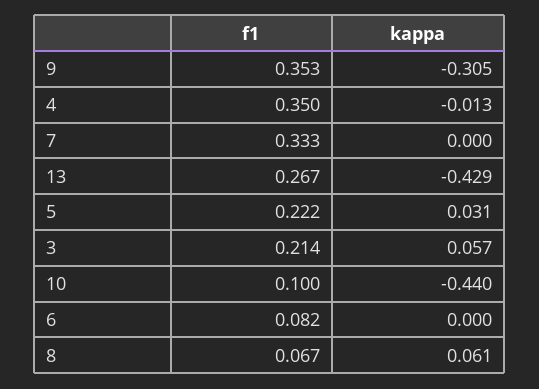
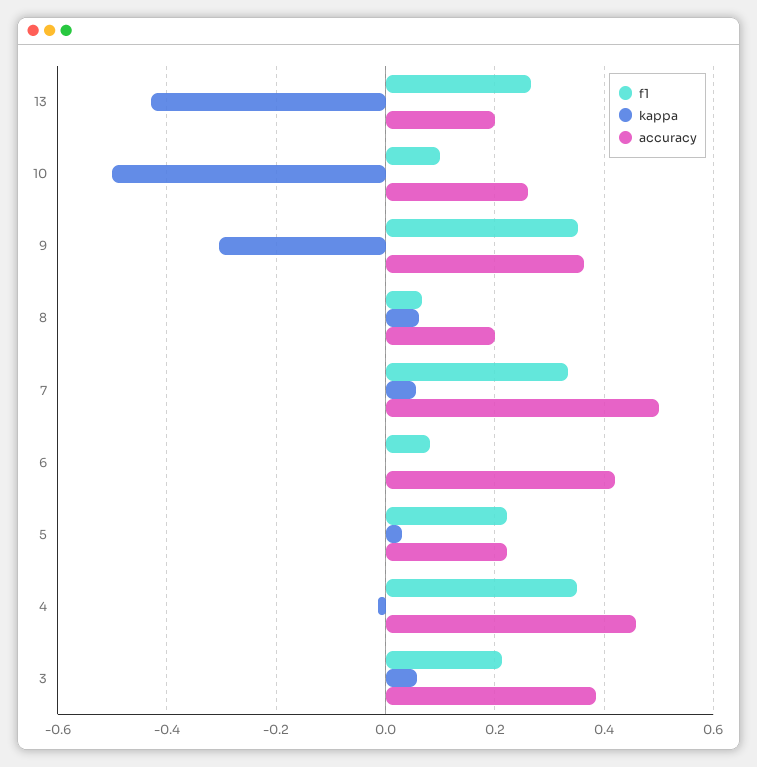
  {
    "f1": {
      "9": 0.353,
      "4": 0.35,
      "7": 0.333,
      "13": 0.267,
      "5": 0.222,
      "3": 0.214,
      "10": 0.1,
      "6": 0.082,
      "8": 0.067
    },
    "kappa": {
      "9": -0.305,
      "4": -0.013,
-     "7": 0,
+     "7": 0.06,
      "13": -0.429,
      "5": 0.031,
      "3": 0.057,
-     "10": -0.44,
+     "10": -0.5,
      "6": 0,
      "8": 0.061
-   }
+   },
+   "accuracy": {
+     "13": 0.2,
+     "10": 0.26,
+     "9": 0.36,
+     "8": 0.2,
+     "7": 0.5,
+     "6": 0.42,
+     "5": 0.22,
+     "4": 0.46,
+     "3": 0.38
+   }
  }

